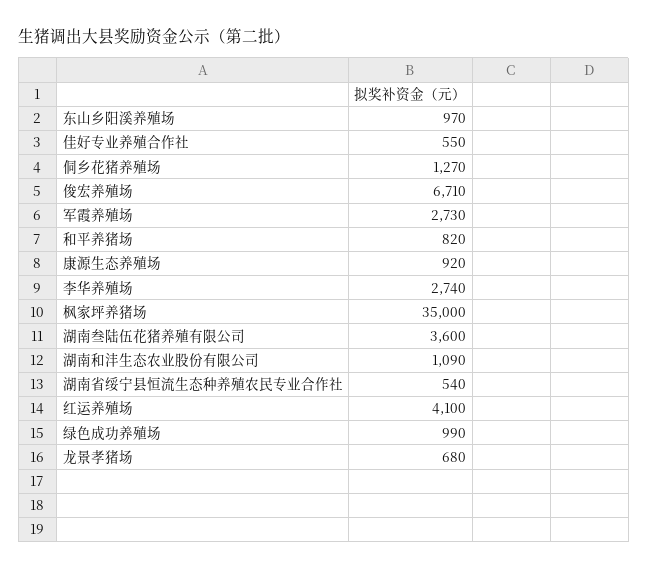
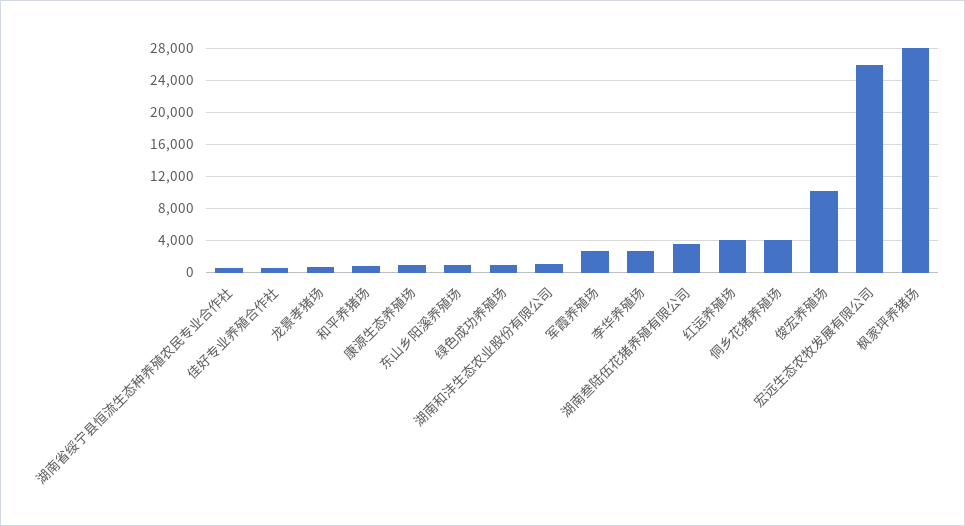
  {
    "东山乡阳溪养殖场": 970,
    "佳好专业养殖合作社": 550,
-   "侗乡花猪养殖场": 1270,
+   "侗乡花猪养殖场": 4000,
-   "俊宏养殖场": 6710,
+   "俊宏养殖场": 10000,
    "军霞养殖场": 2730,
    "和平养猪场": 820,
    "康源生态养殖场": 920,
    "李华养殖场": 2740,
-   "枫家坪养猪场": 35000,
+   "枫家坪养猪场": 28000,
    "湖南叁陆伍花猪养殖有限公司": 3600,
    "湖南和沣生态农业股份有限公司": 1090,
    "湖南省绥宁县恒流生态种养殖农民专业合作社": 540,
    "红运养殖场": 4100,
    "绿色成功养殖场": 990,
-   "龙景孝猪场": 680
+   "龙景孝猪场": 680,
+   "宏远生态农牧发展有限公司": 26000
  }

